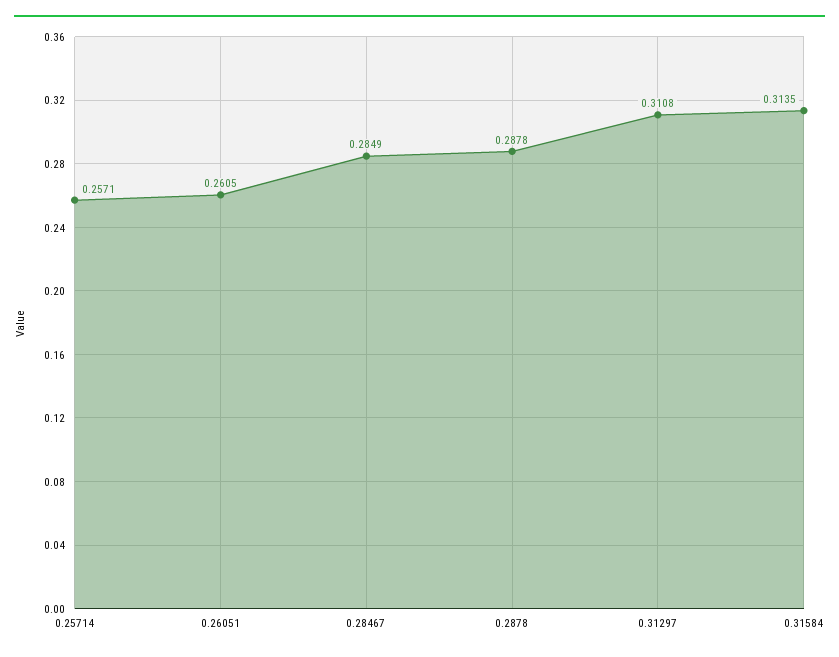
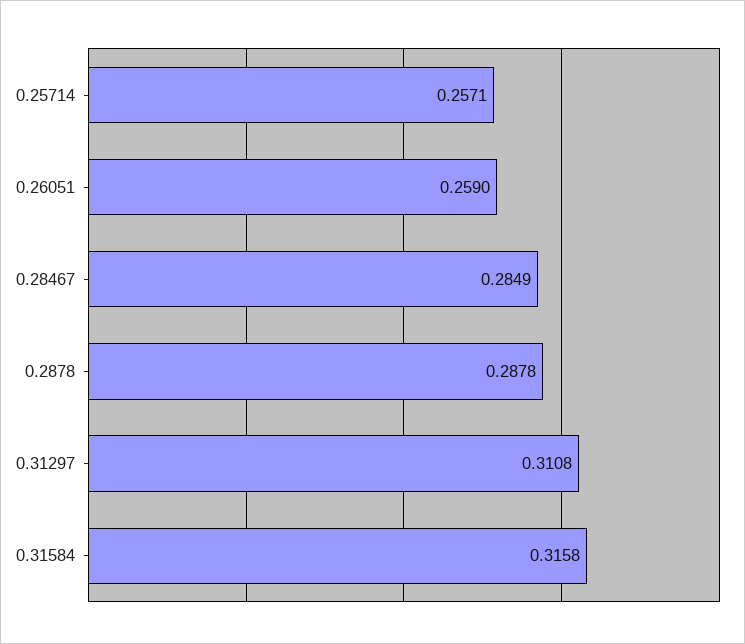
  {
    "0.25714": 0.2571,
-   "0.26051": 0.2605,
+   "0.26051": 0.259,
    "0.28467": 0.2849,
    "0.2878": 0.2878,
    "0.31297": 0.3108,
-   "0.31584": 0.3135
+   "0.31584": 0.3158
  }

